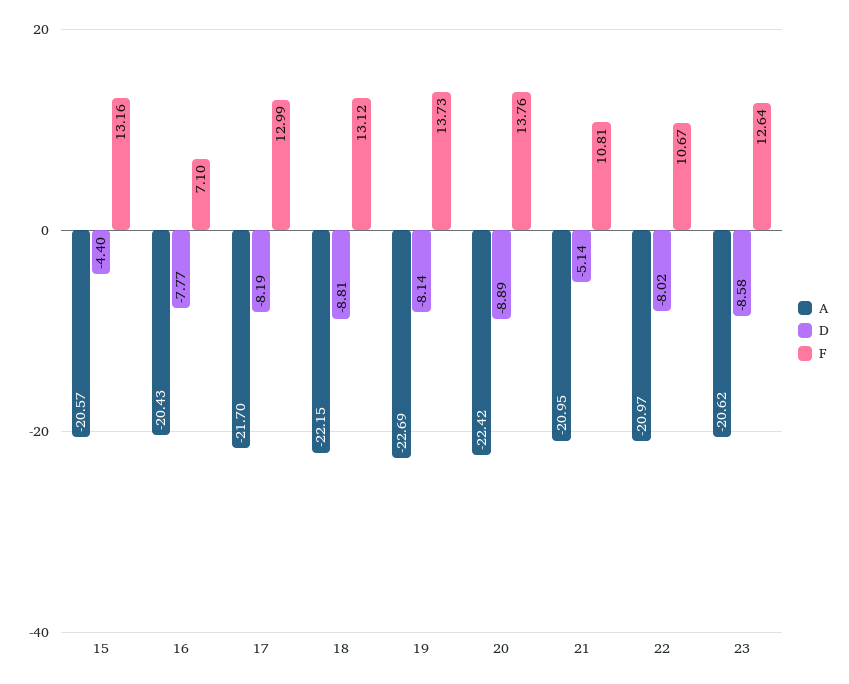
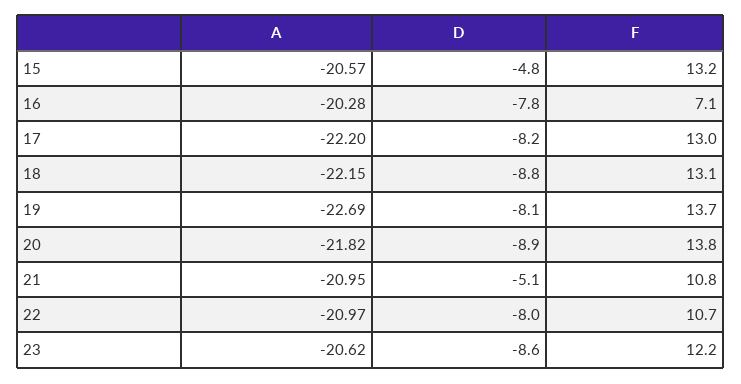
  {
    "A": {
      "15": -20.57,
-     "16": -20.43,
+     "16": -20.28,
-     "17": -21.7,
+     "17": -22.2,
      "18": -22.15,
      "19": -22.69,
-     "20": -22.42,
+     "20": -21.82,
      "21": -20.95,
      "22": -20.97,
      "23": -20.62
    },
    "D": {
-     "15": -4.4,
+     "15": -4.8,
      "16": -7.77,
      "17": -8.19,
      "18": -8.81,
      "19": -8.14,
      "20": -8.89,
      "21": -5.14,
      "22": -8.02,
      "23": -8.58
    },
    "F": {
      "15": 13.16,
      "16": 7.1,
      "17": 12.99,
      "18": 13.12,
      "19": 13.73,
      "20": 13.76,
      "21": 10.81,
      "22": 10.67,
-     "23": 12.64
+     "23": 12.2
    }
  }

